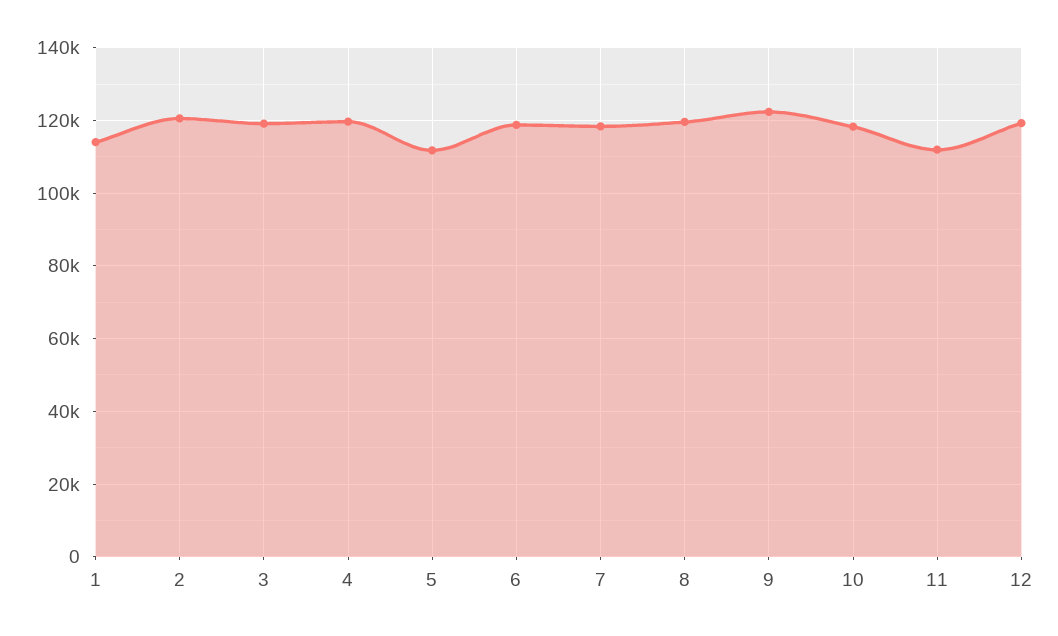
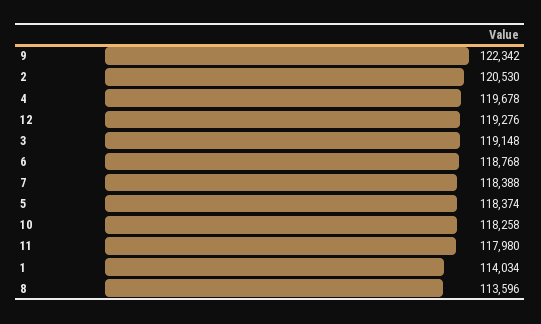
  {
    "1": 114034,
    "2": 120530,
    "3": 119148,
    "4": 119678,
-   "5": 112000,
+   "5": 118374,
    "6": 118768,
    "7": 118388,
-   "8": 120000,
+   "8": 113596,
    "9": 122342,
    "10": 118258,
-   "11": 112000,
+   "11": 117980,
    "12": 119276
  }

